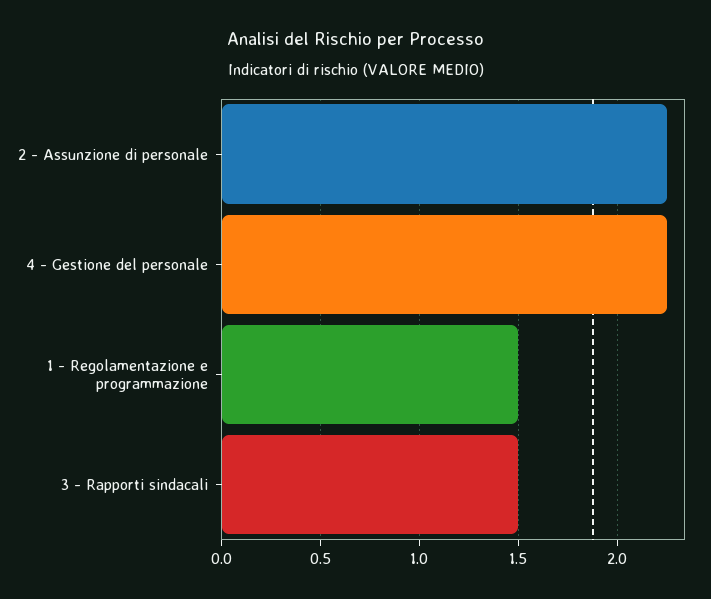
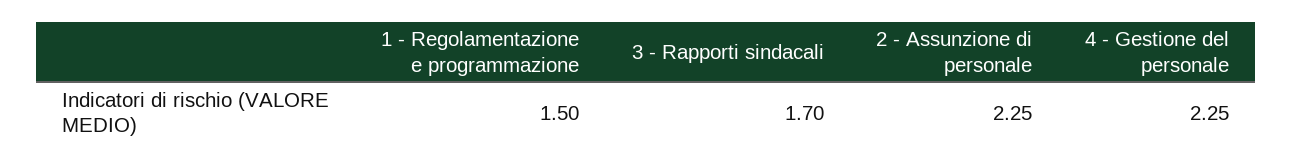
  {
    "2 - Assunzione di personale": 2.25,
    "4 - Gestione del personale": 2.25,
    "1 - Regolamentazione e programmazione": 1.5,
-   "3 - Rapporti sindacali": 1.5
+   "3 - Rapporti sindacali": 1.7
  }

